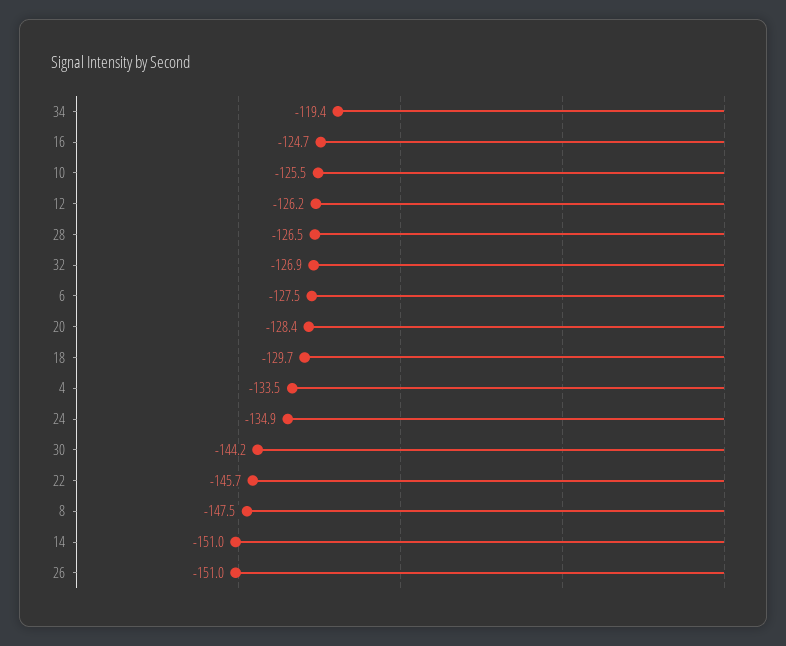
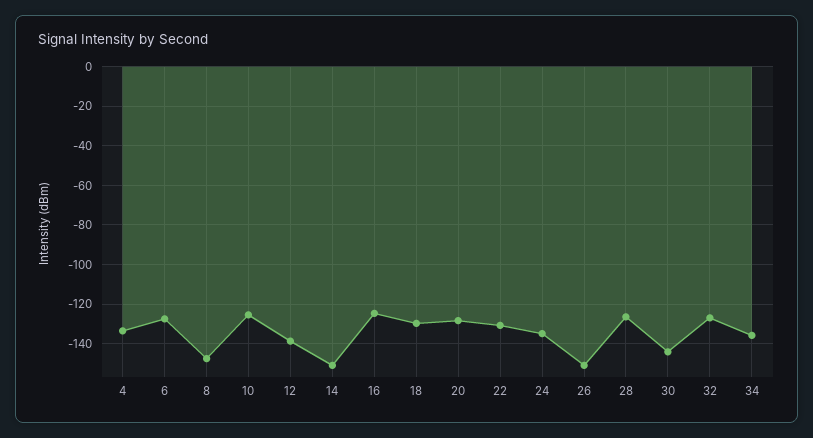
  {
-   "34": -119.4,
+   "34": -135,
    "16": -124.7,
    "10": -125.5,
-   "12": -126.2,
+   "12": -140,
    "28": -126.5,
    "32": -126.9,
    "6": -127.5,
    "20": -128.4,
    "18": -129.7,
    "4": -133.5,
    "24": -134.9,
    "30": -144.2,
-   "22": -145.7,
+   "22": -130,
    "8": -147.5,
    "14": -151,
    "26": -151
  }

